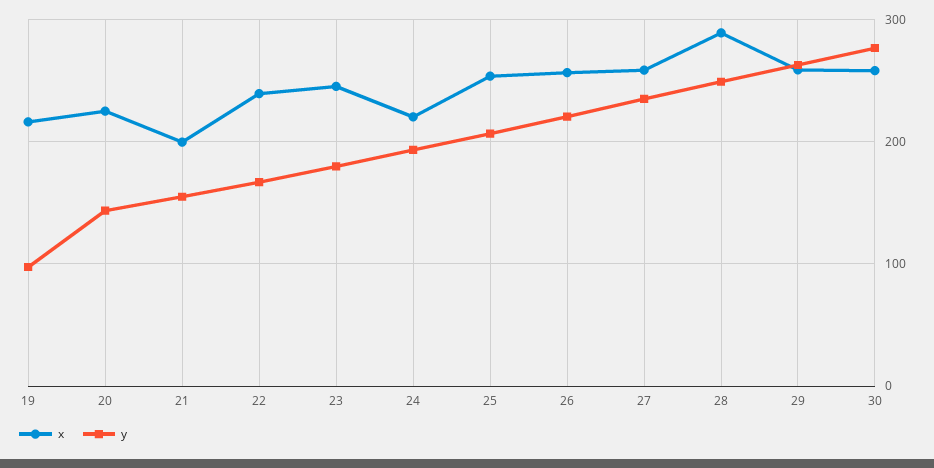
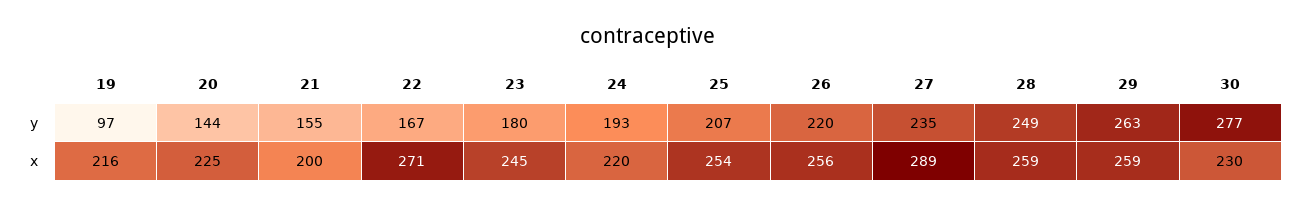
  {
    "x": {
      "19": 216,
      "20": 225,
      "21": 200,
-     "22": 240,
+     "22": 271,
      "23": 245,
      "24": 220,
      "25": 254,
      "26": 256,
-     "27": 260,
+     "27": 289,
-     "28": 290,
+     "28": 259,
      "29": 259,
-     "30": 260
+     "30": 230
    },
    "y": {
      "19": 97,
      "20": 144,
      "21": 155,
      "22": 167,
      "23": 180,
      "24": 193,
      "25": 207,
      "26": 220,
      "27": 235,
      "28": 249,
      "29": 263,
      "30": 277
    }
  }

